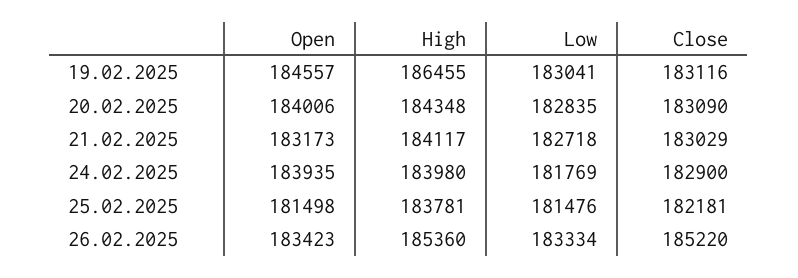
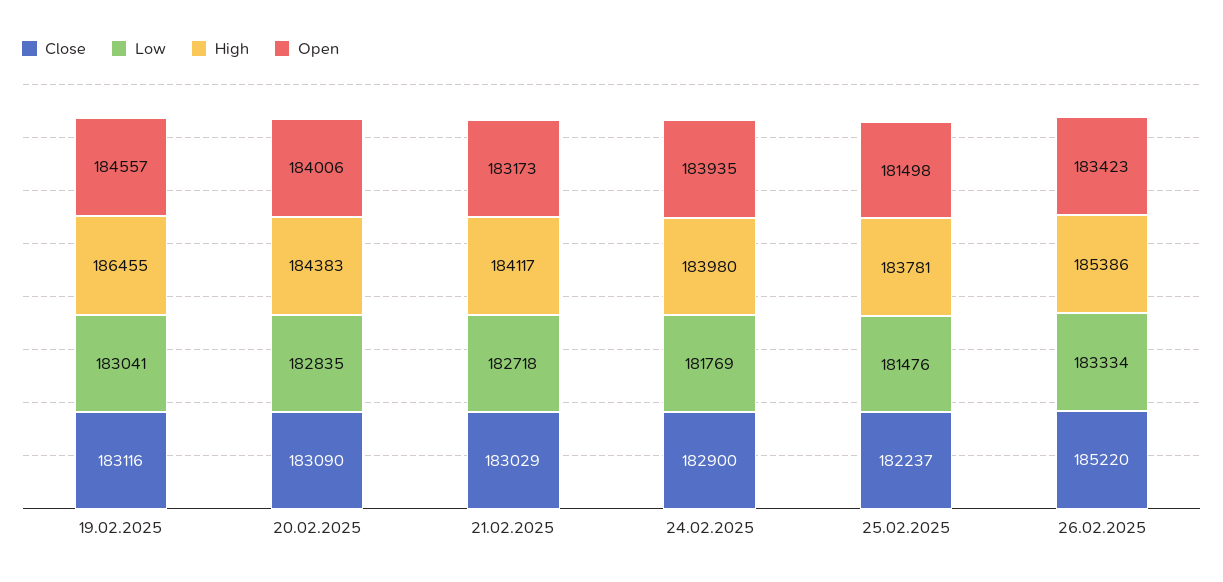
  {
    "Open": {
      "19.02.2025": 184557,
      "20.02.2025": 184006,
      "21.02.2025": 183173,
      "24.02.2025": 183935,
      "25.02.2025": 181498,
      "26.02.2025": 183423
    },
    "High": {
      "19.02.2025": 186455,
-     "20.02.2025": 184348,
+     "20.02.2025": 184383,
      "21.02.2025": 184117,
      "24.02.2025": 183980,
      "25.02.2025": 183781,
-     "26.02.2025": 185360
+     "26.02.2025": 185386
    },
    "Low": {
      "19.02.2025": 183041,
      "20.02.2025": 182835,
      "21.02.2025": 182718,
      "24.02.2025": 181769,
      "25.02.2025": 181476,
      "26.02.2025": 183334
    },
    "Close": {
      "19.02.2025": 183116,
      "20.02.2025": 183090,
      "21.02.2025": 183029,
      "24.02.2025": 182900,
-     "25.02.2025": 182181,
+     "25.02.2025": 182237,
      "26.02.2025": 185220
    }
  }

